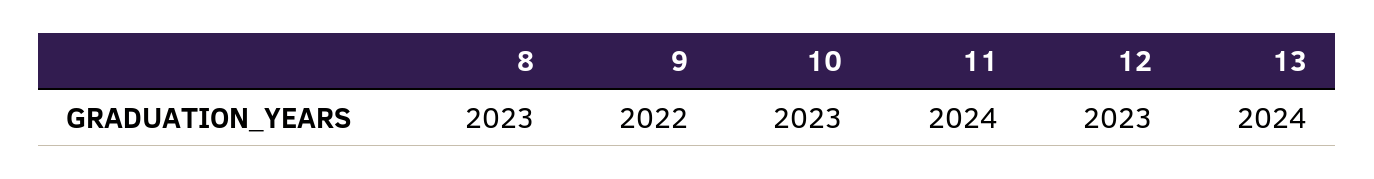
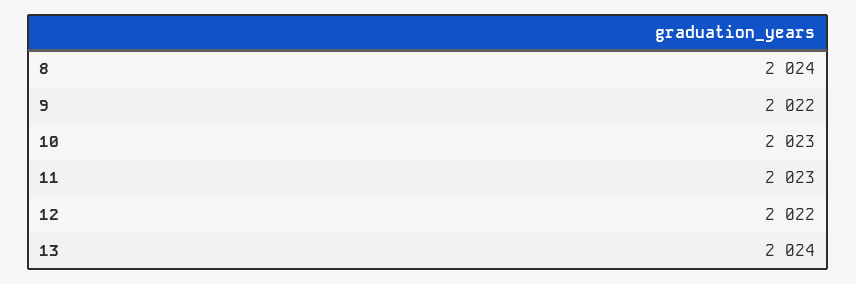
  {
-   "8": 2023,
+   "8": 2024,
    "9": 2022,
    "10": 2023,
-   "11": 2024,
+   "11": 2023,
-   "12": 2023,
+   "12": 2022,
    "13": 2024
  }

